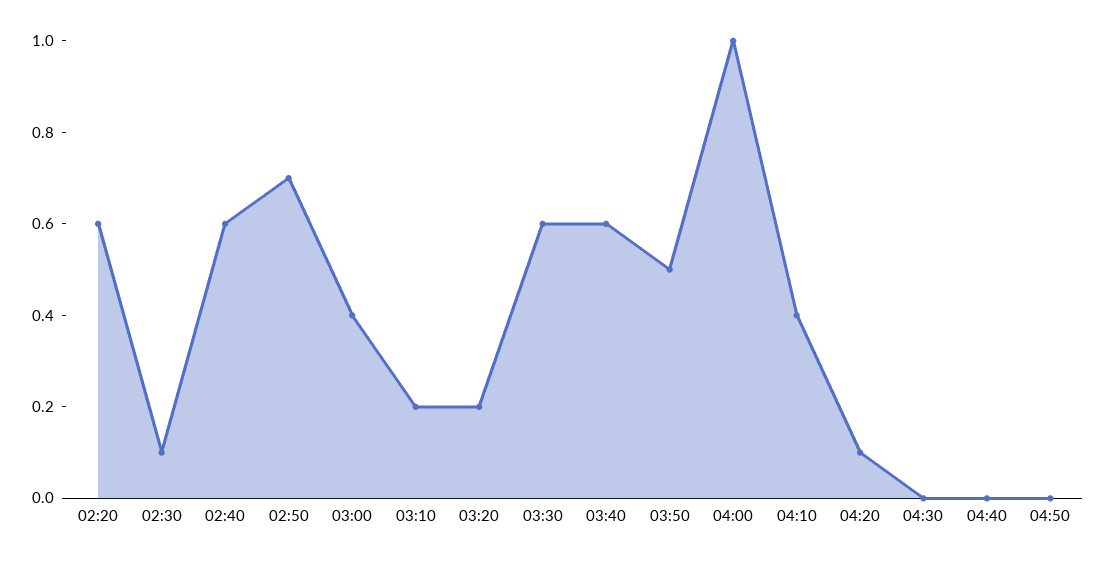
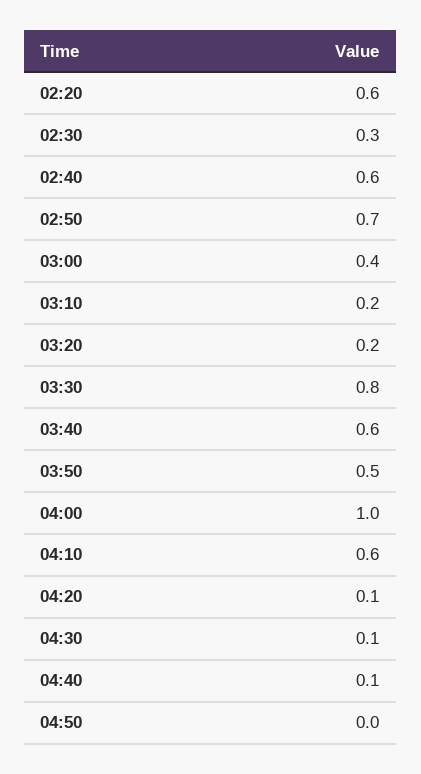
  {
    "02:20": 0.6,
-   "02:30": 0.1,
+   "02:30": 0.3,
    "02:40": 0.6,
    "02:50": 0.7,
    "03:00": 0.4,
    "03:10": 0.2,
    "03:20": 0.2,
-   "03:30": 0.6,
+   "03:30": 0.8,
    "03:40": 0.6,
    "03:50": 0.5,
    "04:00": 1,
-   "04:10": 0.4,
+   "04:10": 0.6,
    "04:20": 0.1,
-   "04:30": 0,
+   "04:30": 0.1,
-   "04:40": 0,
+   "04:40": 0.1,
    "04:50": 0
  }

